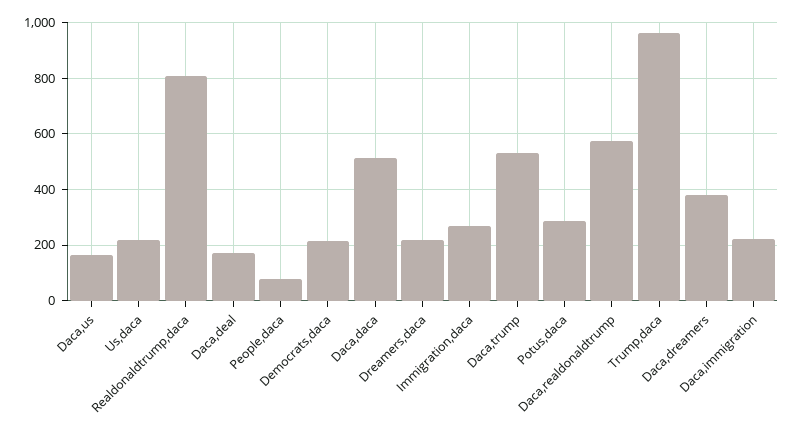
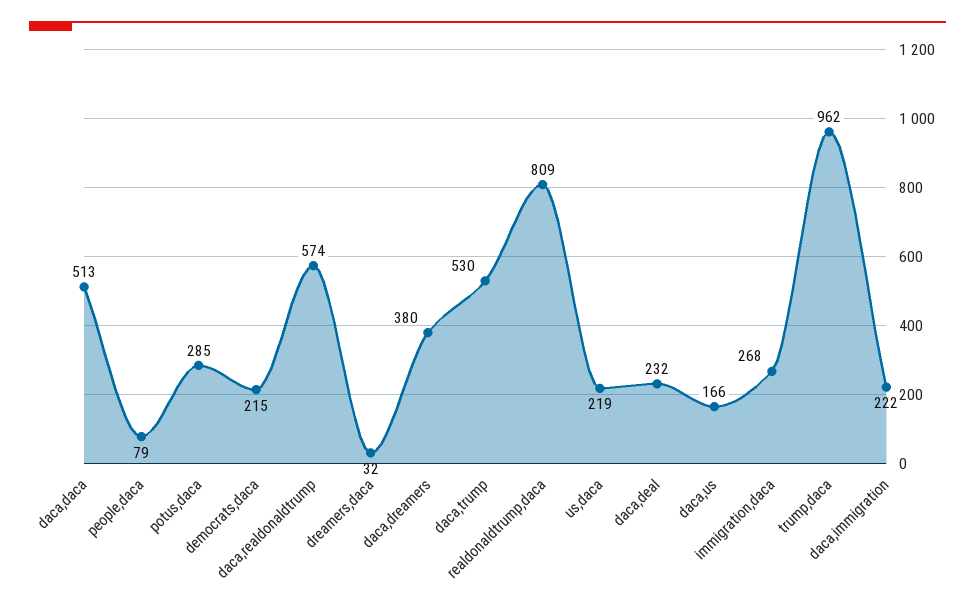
  {
    "Daca,us": 166,
    "Us,daca": 219,
    "Realdonaldtrump,daca": 809,
-   "Daca,deal": 175,
+   "Daca,deal": 232,
    "People,daca": 79,
    "Democrats,daca": 215,
    "Daca,daca": 513,
-   "Dreamers,daca": 225,
+   "Dreamers,daca": 32,
    "Immigration,daca": 268,
    "Daca,trump": 530,
    "Potus,daca": 285,
    "Daca,realdonaldtrump": 574,
    "Trump,daca": 962,
    "Daca,dreamers": 380,
    "Daca,immigration": 222
  }

